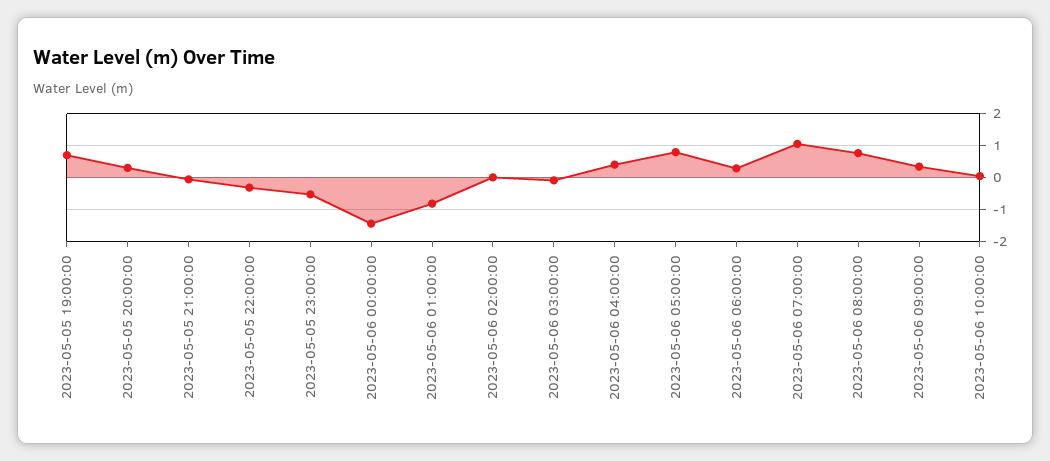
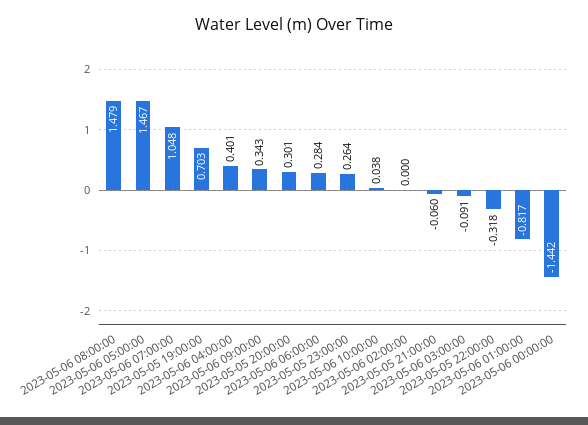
  {
    "2023-05-05 19:00:00": 0.703,
    "2023-05-05 20:00:00": 0.301,
    "2023-05-05 21:00:00": -0.06,
    "2023-05-05 22:00:00": -0.318,
-   "2023-05-05 23:00:00": -0.6,
+   "2023-05-05 23:00:00": 0.264,
    "2023-05-06 00:00:00": -1.442,
    "2023-05-06 01:00:00": -0.817,
    "2023-05-06 02:00:00": 0,
    "2023-05-06 03:00:00": -0.091,
    "2023-05-06 04:00:00": 0.401,
-   "2023-05-06 05:00:00": 0.8,
+   "2023-05-06 05:00:00": 1.467,
    "2023-05-06 06:00:00": 0.284,
    "2023-05-06 07:00:00": 1.048,
-   "2023-05-06 08:00:00": 0.8,
+   "2023-05-06 08:00:00": 1.479,
    "2023-05-06 09:00:00": 0.343,
    "2023-05-06 10:00:00": 0.038
  }

